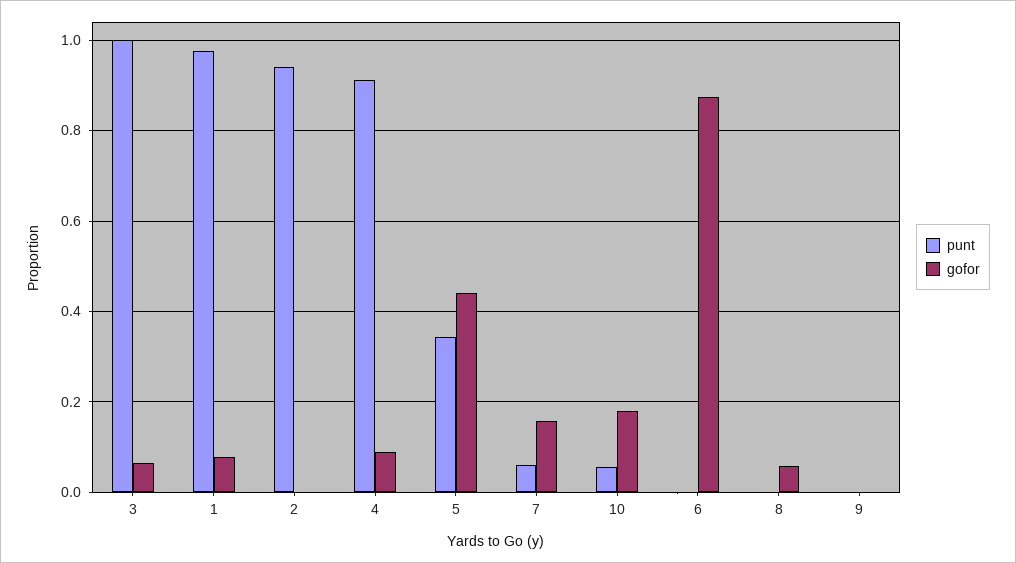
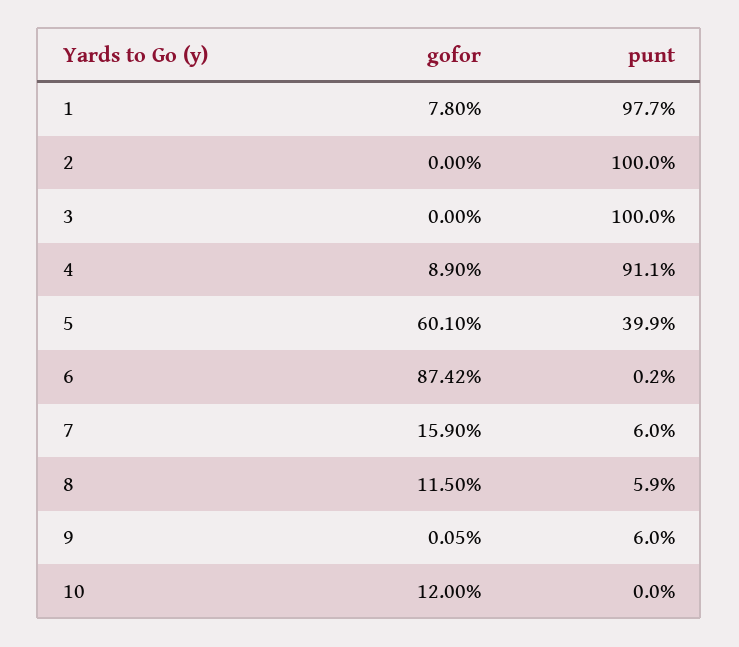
  {
    "punt": {
      "3": 1,
      "1": 0.977,
-     "2": 0.94,
+     "2": 1,
      "4": 0.911,
-     "5": 0.34,
+     "5": 0.399,
      "7": 0.06,
-     "10": 0.06,
+     "10": 0,
      "6": 0.002,
-     "8": 0,
+     "8": 0.059,
-     "9": 0
+     "9": 0.06
    },
    "gofor": {
-     "3": 0.06,
+     "3": 0,
      "1": 0.078,
      "2": 0,
      "4": 0.089,
-     "5": 0.44,
+     "5": 0.601,
      "7": 0.159,
-     "10": 0.18,
+     "10": 0.12,
      "6": 0.8742,
-     "8": 0.06,
+     "8": 0.115,
      "9": 0.0005
    }
  }

